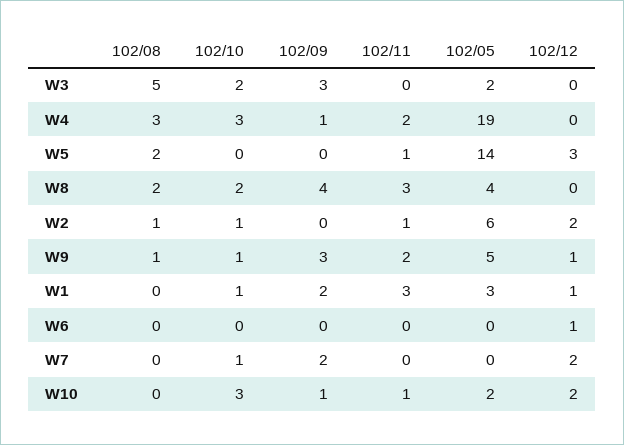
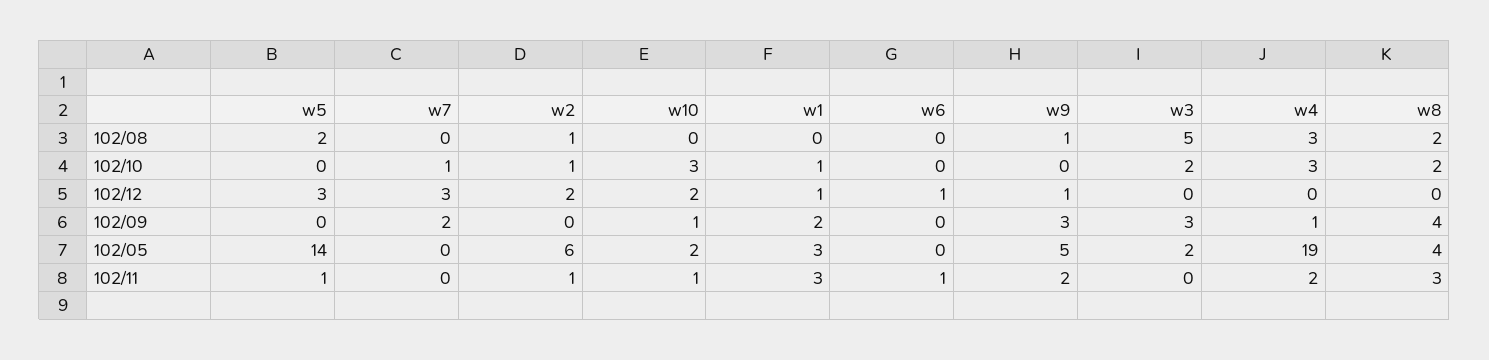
  {
    "102/08": {
      "W3": 5,
      "W4": 3,
      "W5": 2,
      "W8": 2,
      "W2": 1,
      "W9": 1,
      "W1": 0,
      "W6": 0,
      "W7": 0,
      "W10": 0
    },
    "102/10": {
      "W3": 2,
      "W4": 3,
      "W5": 0,
      "W8": 2,
      "W2": 1,
-     "W9": 1,
+     "W9": 0,
      "W1": 1,
      "W6": 0,
      "W7": 1,
      "W10": 3
    },
    "102/09": {
      "W3": 3,
      "W4": 1,
      "W5": 0,
      "W8": 4,
      "W2": 0,
      "W9": 3,
      "W1": 2,
      "W6": 0,
      "W7": 2,
      "W10": 1
    },
    "102/11": {
      "W3": 0,
      "W4": 2,
      "W5": 1,
      "W8": 3,
      "W2": 1,
      "W9": 2,
      "W1": 3,
-     "W6": 0,
+     "W6": 1,
      "W7": 0,
      "W10": 1
    },
    "102/05": {
      "W3": 2,
      "W4": 19,
      "W5": 14,
      "W8": 4,
      "W2": 6,
      "W9": 5,
      "W1": 3,
      "W6": 0,
      "W7": 0,
      "W10": 2
    },
    "102/12": {
      "W3": 0,
      "W4": 0,
      "W5": 3,
      "W8": 0,
      "W2": 2,
      "W9": 1,
      "W1": 1,
      "W6": 1,
-     "W7": 2,
+     "W7": 3,
      "W10": 2
    }
  }

